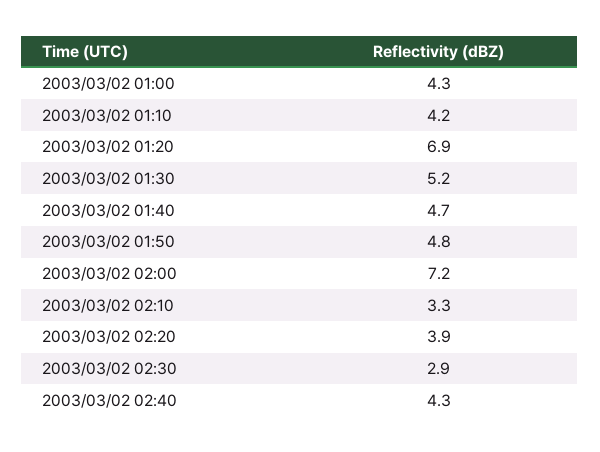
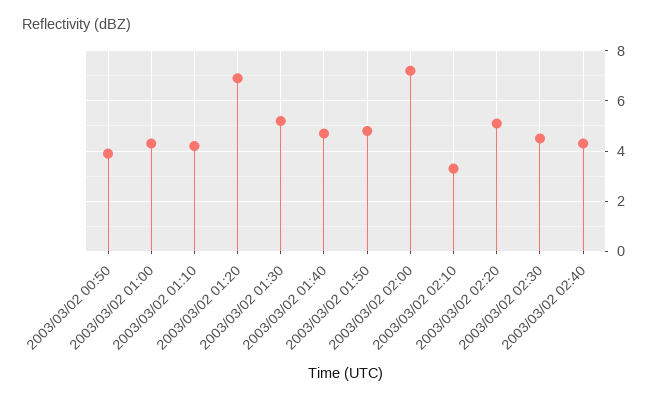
  {
    "2003/03/02 01:00": 4.3,
    "2003/03/02 01:10": 4.2,
    "2003/03/02 01:20": 6.9,
    "2003/03/02 01:30": 5.2,
    "2003/03/02 01:40": 4.7,
    "2003/03/02 01:50": 4.8,
    "2003/03/02 02:00": 7.2,
    "2003/03/02 02:10": 3.3,
-   "2003/03/02 02:20": 3.9,
+   "2003/03/02 02:20": 5,
-   "2003/03/02 02:30": 2.9,
+   "2003/03/02 02:30": 4.5,
-   "2003/03/02 02:40": 4.3
+   "2003/03/02 02:40": 4.3,
+   "2003/03/02 00:50": 4
  }

